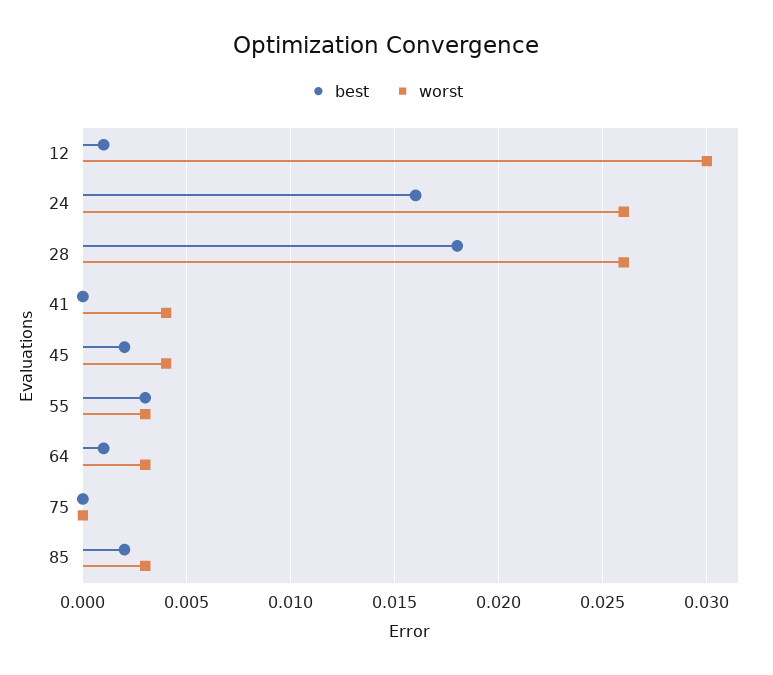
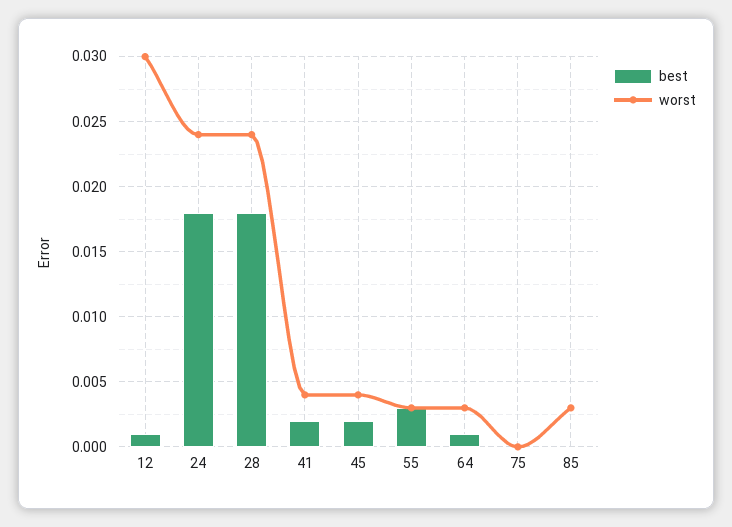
  {
    "best": {
      "12": 0.001,
-     "24": 0.016,
+     "24": 0.018,
      "28": 0.018,
-     "41": 0,
+     "41": 0.002,
      "45": 0.002,
      "55": 0.003,
      "64": 0.001,
      "75": 0,
-     "85": 0.002
+     "85": 0
    },
    "worst": {
      "12": 0.03,
-     "24": 0.026,
+     "24": 0.024,
-     "28": 0.026,
+     "28": 0.024,
      "41": 0.004,
      "45": 0.004,
      "55": 0.003,
      "64": 0.003,
      "75": 0,
      "85": 0.003
    }
  }

